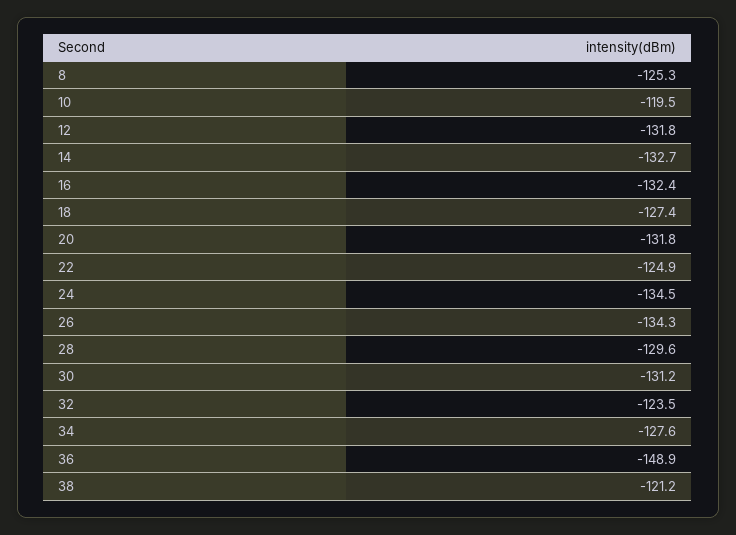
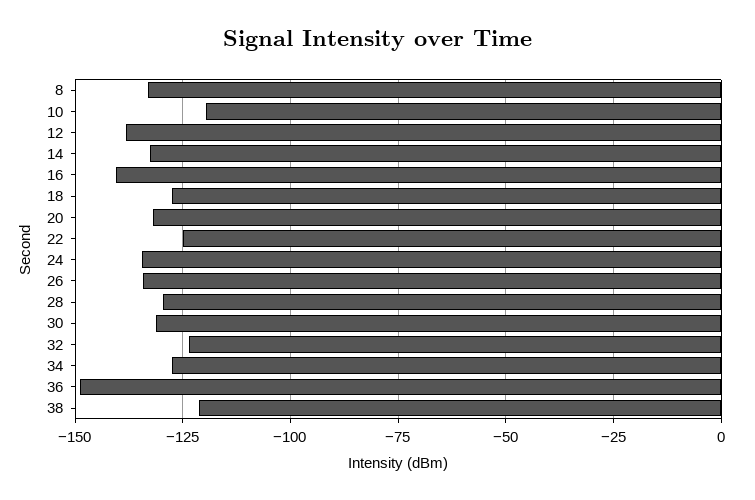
  {
-   "8": -125.3,
+   "8": -132.5,
    "10": -119.5,
-   "12": -131.8,
+   "12": -137.5,
    "14": -132.7,
-   "16": -132.4,
+   "16": -140,
    "18": -127.4,
    "20": -131.8,
    "22": -124.9,
    "24": -134.5,
    "26": -134.3,
    "28": -129.6,
    "30": -131.2,
    "32": -123.5,
    "34": -127.6,
    "36": -148.9,
    "38": -121.2
  }

